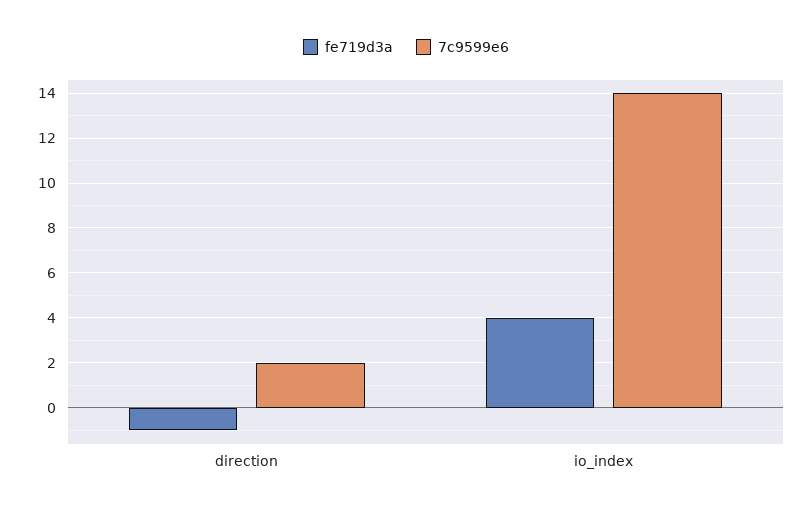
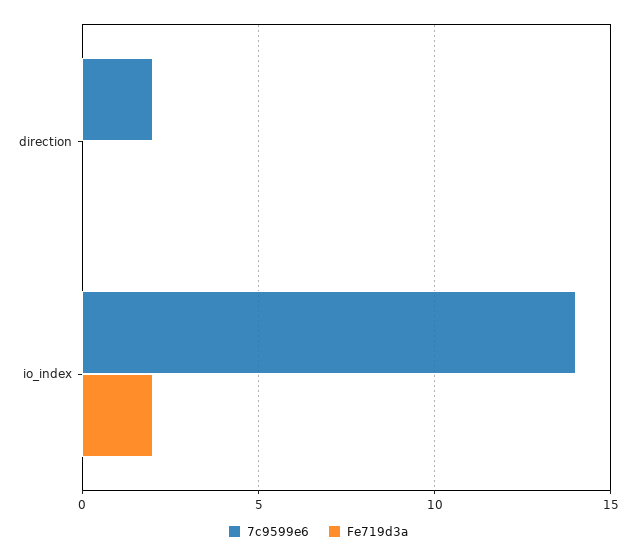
  {
    "fe719d3a": {
-     "direction": -1,
+     "direction": 0,
-     "io_index": 4
+     "io_index": 2
    },
    "7c9599e6": {
      "direction": 2,
      "io_index": 14
    }
  }

